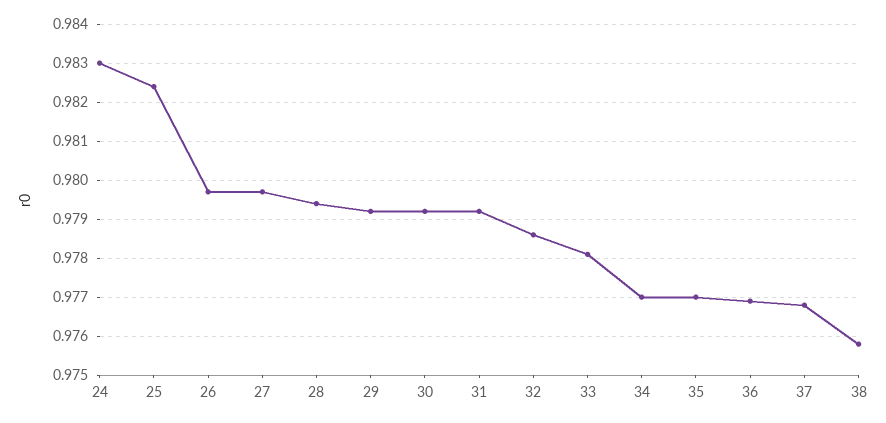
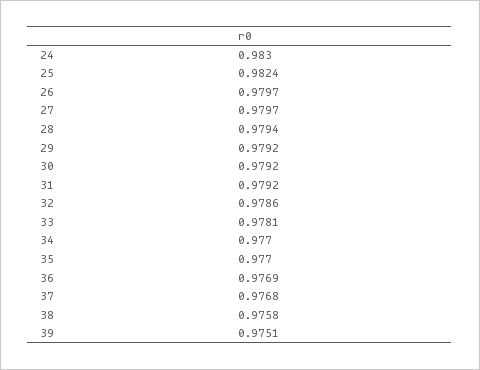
  {
    "24": 0.983,
    "25": 0.9824,
    "26": 0.9797,
    "27": 0.9797,
    "28": 0.9794,
    "29": 0.9792,
    "30": 0.9792,
    "31": 0.9792,
    "32": 0.9786,
    "33": 0.9781,
    "34": 0.977,
    "35": 0.977,
    "36": 0.9769,
    "37": 0.9768,
-   "38": 0.9758
+   "38": 0.9758,
+   "39": 0.9751
  }

